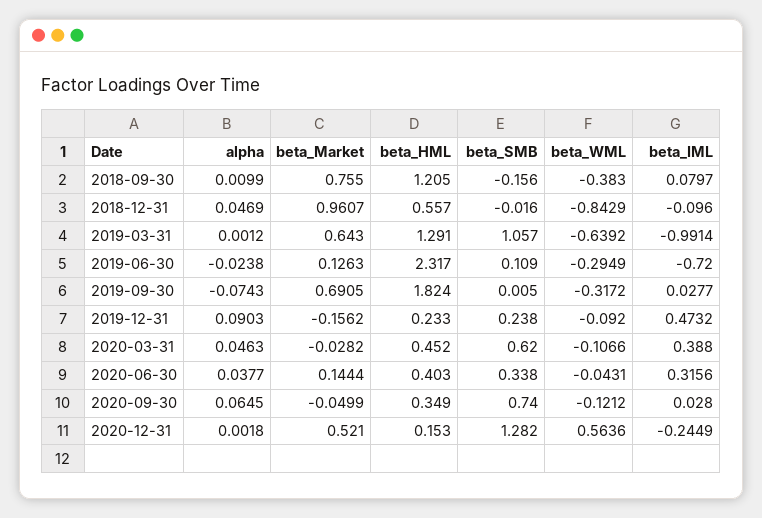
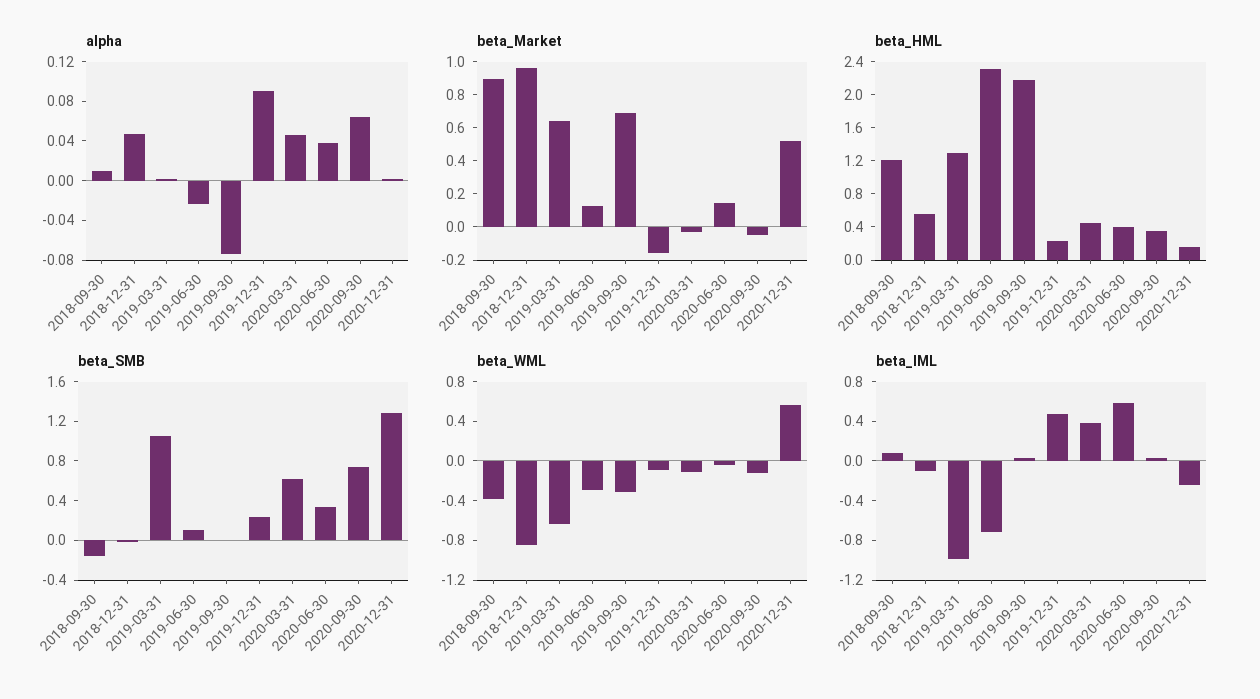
  {
    "alpha": {
      "2018-09-30": 0.0099,
      "2018-12-31": 0.0469,
      "2019-03-31": 0.0012,
      "2019-06-30": -0.0238,
      "2019-09-30": -0.0743,
      "2019-12-31": 0.0903,
      "2020-03-31": 0.0463,
      "2020-06-30": 0.0377,
      "2020-09-30": 0.0645,
      "2020-12-31": 0.0018
    },
    "beta_Market": {
-     "2018-09-30": 0.755,
+     "2018-09-30": 0.9,
      "2018-12-31": 0.9607,
      "2019-03-31": 0.643,
      "2019-06-30": 0.1263,
      "2019-09-30": 0.6905,
      "2019-12-31": -0.1562,
      "2020-03-31": -0.0282,
      "2020-06-30": 0.1444,
      "2020-09-30": -0.0499,
      "2020-12-31": 0.521
    },
    "beta_HML": {
      "2018-09-30": 1.205,
      "2018-12-31": 0.557,
      "2019-03-31": 1.291,
      "2019-06-30": 2.317,
-     "2019-09-30": 1.824,
+     "2019-09-30": 2.2,
      "2019-12-31": 0.233,
      "2020-03-31": 0.452,
      "2020-06-30": 0.403,
      "2020-09-30": 0.349,
      "2020-12-31": 0.153
    },
    "beta_SMB": {
      "2018-09-30": -0.156,
      "2018-12-31": -0.016,
      "2019-03-31": 1.057,
      "2019-06-30": 0.109,
      "2019-09-30": 0.005,
      "2019-12-31": 0.238,
      "2020-03-31": 0.62,
      "2020-06-30": 0.338,
      "2020-09-30": 0.74,
      "2020-12-31": 1.282
    },
    "beta_WML": {
      "2018-09-30": -0.383,
      "2018-12-31": -0.8429,
      "2019-03-31": -0.6392,
      "2019-06-30": -0.2949,
      "2019-09-30": -0.3172,
      "2019-12-31": -0.092,
      "2020-03-31": -0.1066,
      "2020-06-30": -0.0431,
      "2020-09-30": -0.1212,
      "2020-12-31": 0.5636
    },
    "beta_IML": {
      "2018-09-30": 0.0797,
      "2018-12-31": -0.096,
      "2019-03-31": -0.9914,
      "2019-06-30": -0.72,
      "2019-09-30": 0.0277,
      "2019-12-31": 0.4732,
      "2020-03-31": 0.388,
-     "2020-06-30": 0.3156,
+     "2020-06-30": 0.6,
      "2020-09-30": 0.028,
      "2020-12-31": -0.2449
    }
  }

